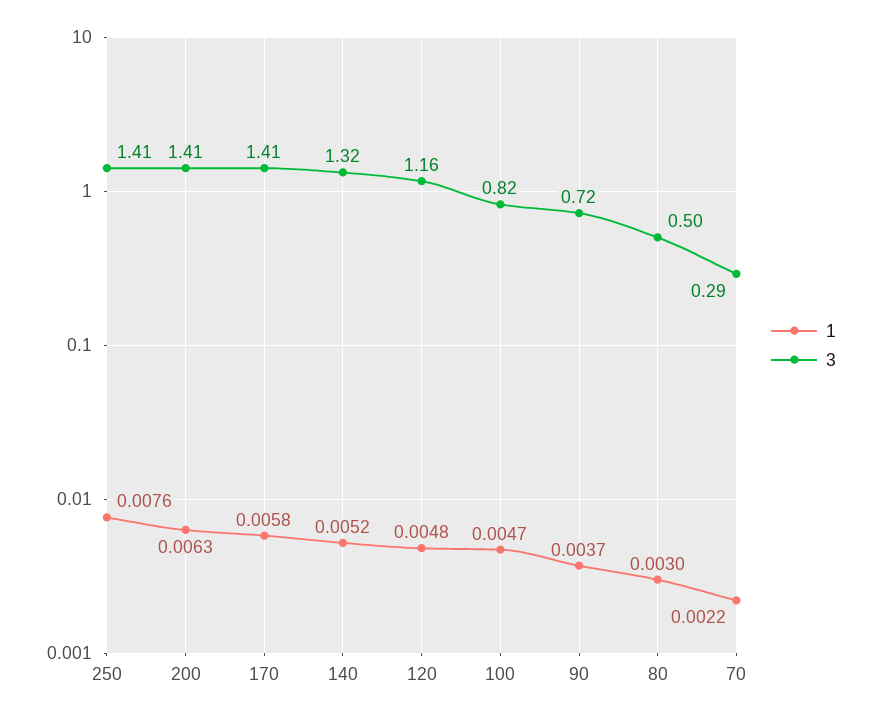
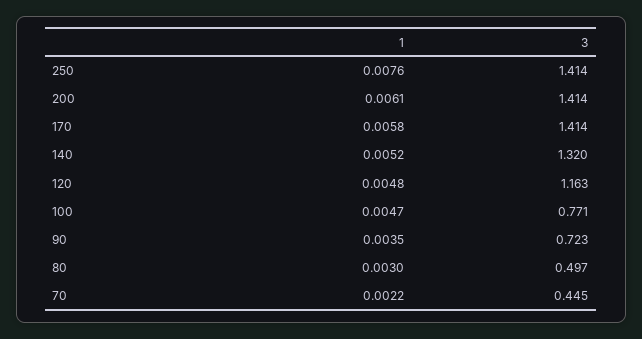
  {
    "1": {
      "250": 0.0076,
-     "200": 0.0063,
+     "200": 0.0061,
      "170": 0.0058,
      "140": 0.0052,
      "120": 0.0048,
      "100": 0.0047,
-     "90": 0.0037,
+     "90": 0.0035,
      "80": 0.003,
      "70": 0.0022
    },
    "3": {
      "250": 1.414,
      "200": 1.414,
      "170": 1.414,
      "140": 1.32,
      "120": 1.163,
-     "100": 0.82,
+     "100": 0.771,
      "90": 0.723,
      "80": 0.497,
-     "70": 0.29
+     "70": 0.445
    }
  }

